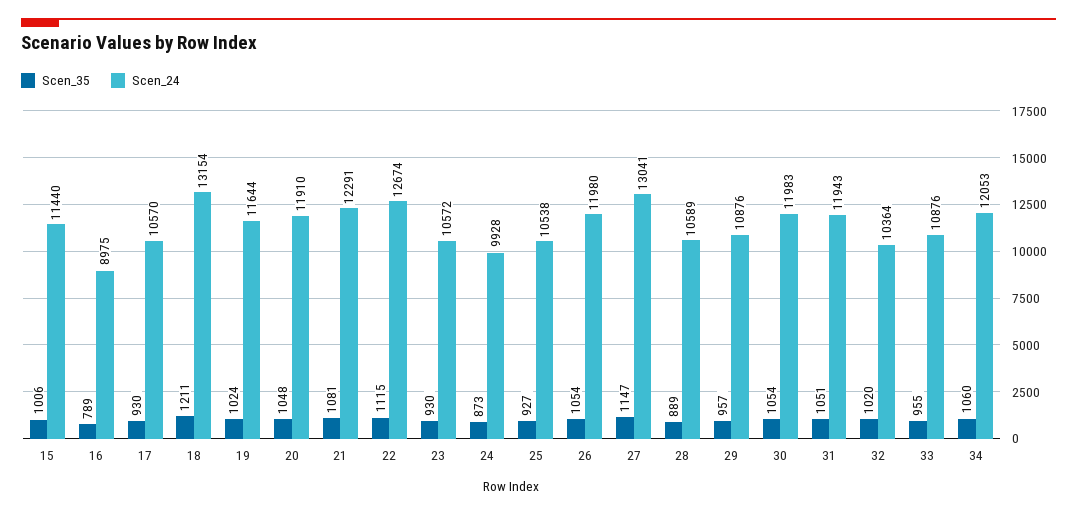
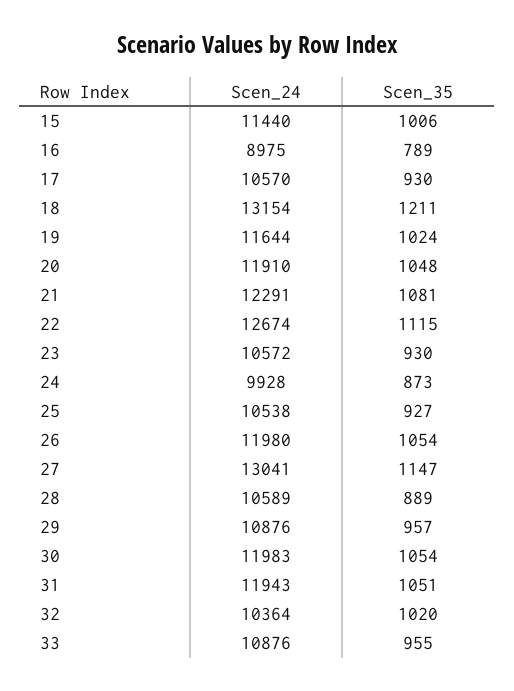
  {
    "Scen_35": {
      "15": 1006,
      "16": 789,
      "17": 930,
      "18": 1211,
      "19": 1024,
      "20": 1048,
      "21": 1081,
      "22": 1115,
      "23": 930,
      "24": 873,
      "25": 927,
      "26": 1054,
      "27": 1147,
      "28": 889,
      "29": 957,
      "30": 1054,
      "31": 1051,
      "32": 1020,
-     "33": 955,
+     "33": 955
-     "34": 1060
    },
    "Scen_24": {
      "15": 11440,
      "16": 8975,
      "17": 10570,
      "18": 13154,
      "19": 11644,
      "20": 11910,
      "21": 12291,
      "22": 12674,
      "23": 10572,
      "24": 9928,
      "25": 10538,
      "26": 11980,
      "27": 13041,
      "28": 10589,
      "29": 10876,
      "30": 11983,
      "31": 11943,
      "32": 10364,
-     "33": 10876,
+     "33": 10876
-     "34": 12053
    }
  }

